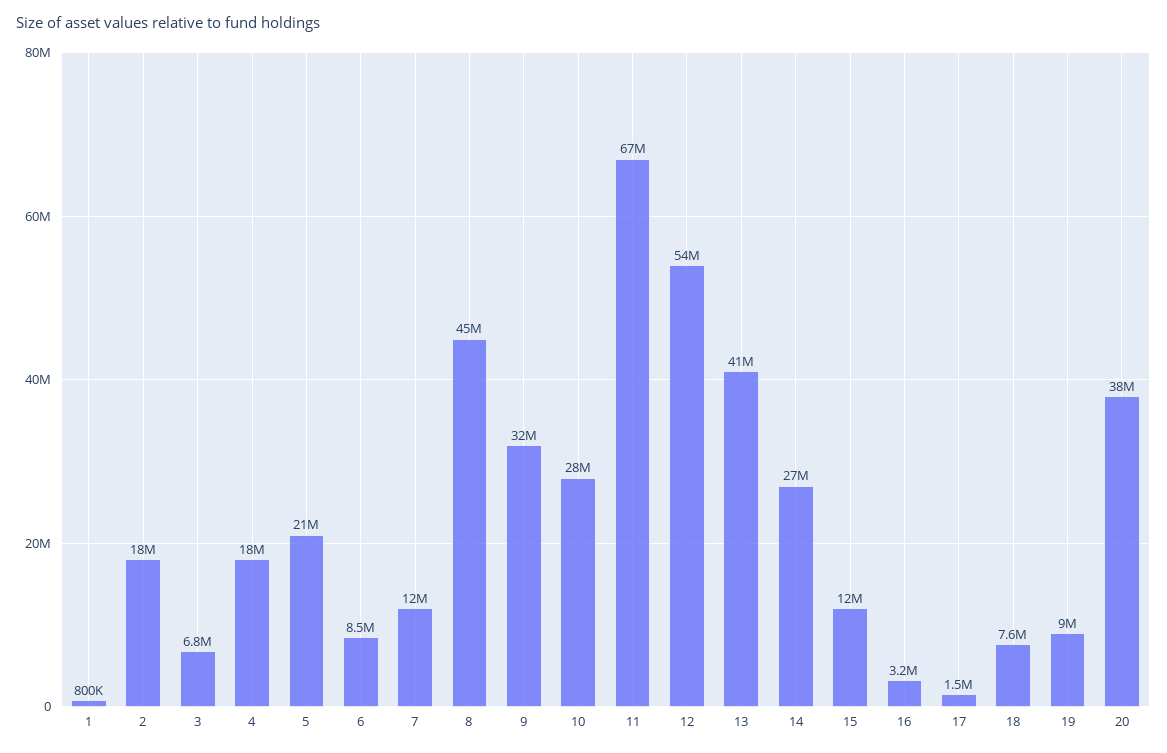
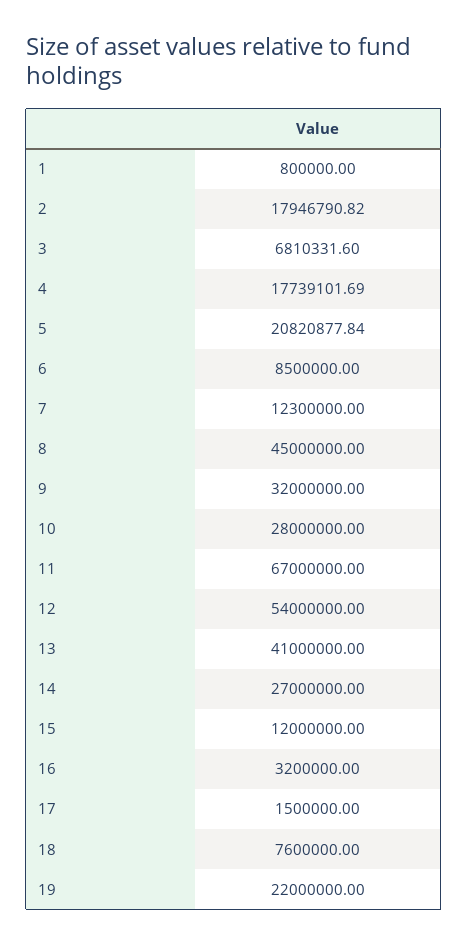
  {
    "1": 800000,
    "2": 17946790.82,
    "3": 6810331.6,
    "4": 17739101.69,
    "5": 20820877.84,
    "6": 8500000,
    "7": 12300000,
    "8": 45000000,
    "9": 32000000,
    "10": 28000000,
    "11": 67000000,
    "12": 54000000,
    "13": 41000000,
    "14": 27000000,
    "15": 12000000,
    "16": 3200000,
    "17": 1500000,
    "18": 7600000,
-   "19": 9000000,
+   "19": 22000000
-   "20": 38000000
  }

